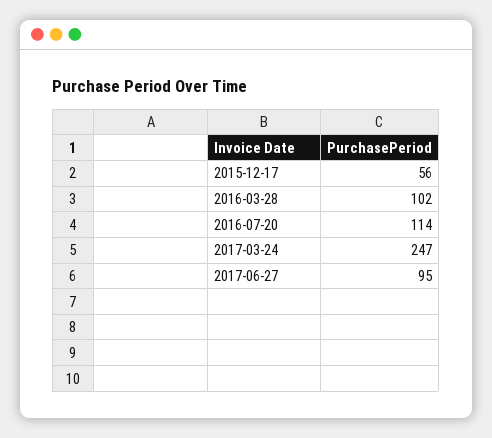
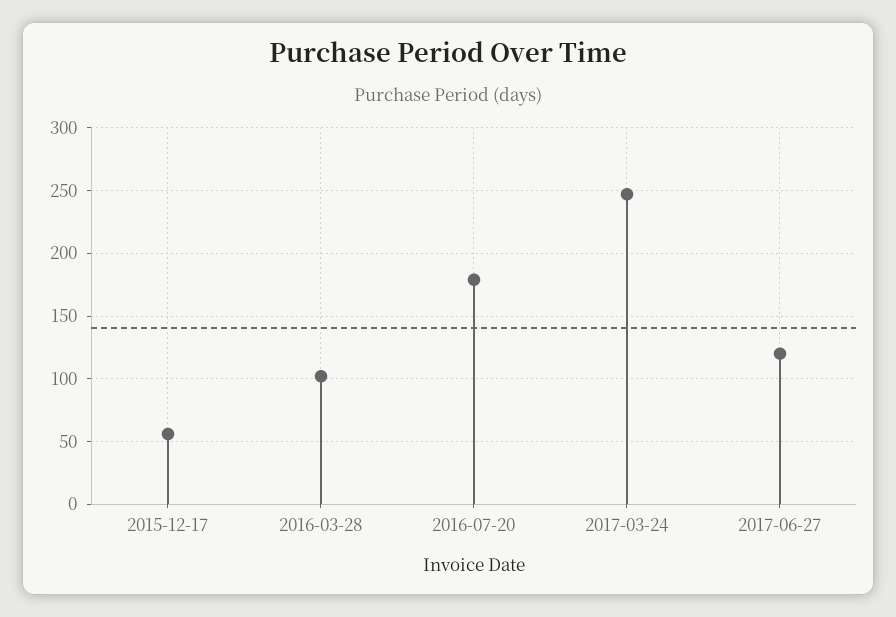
  {
    "2015-12-17": 56,
    "2016-03-28": 102,
-   "2016-07-20": 114,
+   "2016-07-20": 180,
    "2017-03-24": 247,
-   "2017-06-27": 95
+   "2017-06-27": 120
  }

